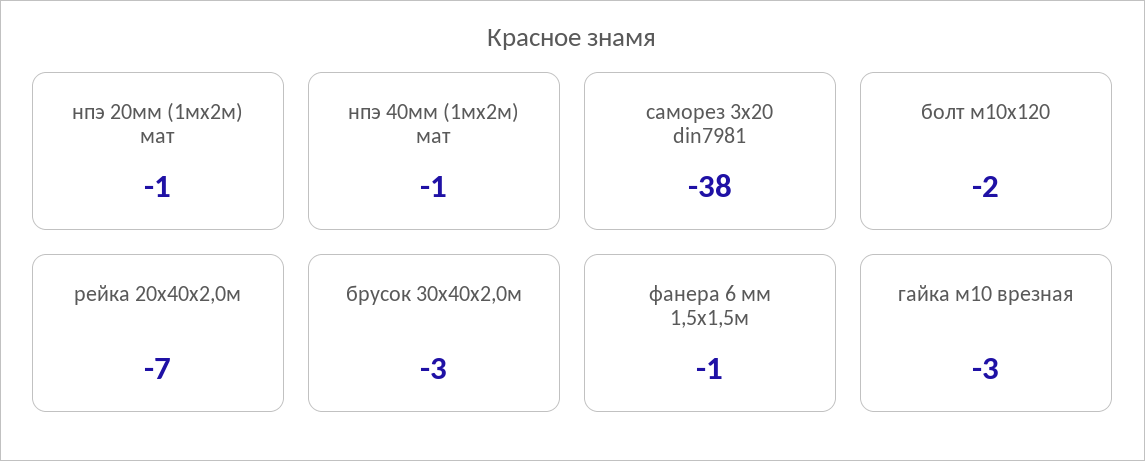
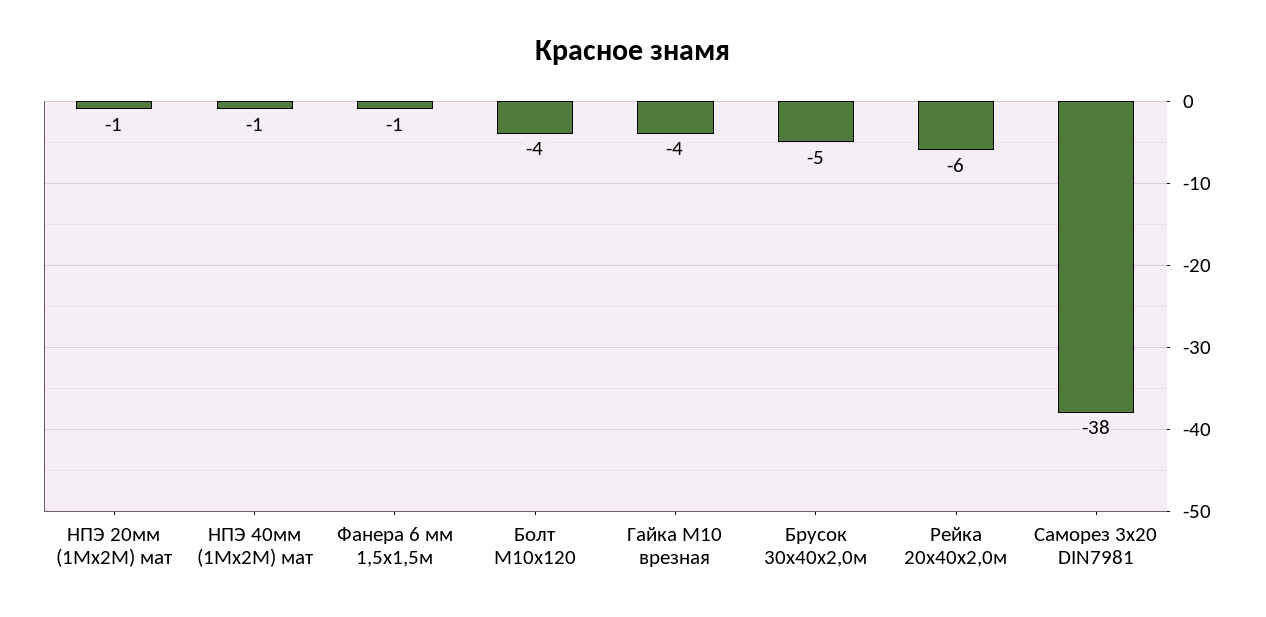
  {
    "нпэ 20мм (1мх2м) мат": -1,
    "нпэ 40мм (1мх2м) мат": -1,
    "саморез 3х20 din7981": -38,
-   "болт м10х120": -2,
+   "болт м10х120": -4,
-   "рейка 20х40х2,0м": -7,
+   "рейка 20х40х2,0м": -6,
-   "брусок 30х40х2,0м": -3,
+   "брусок 30х40х2,0м": -5,
    "фанера 6 мм 1,5х1,5м": -1,
-   "гайка м10 врезная": -3
+   "гайка м10 врезная": -4
  }

